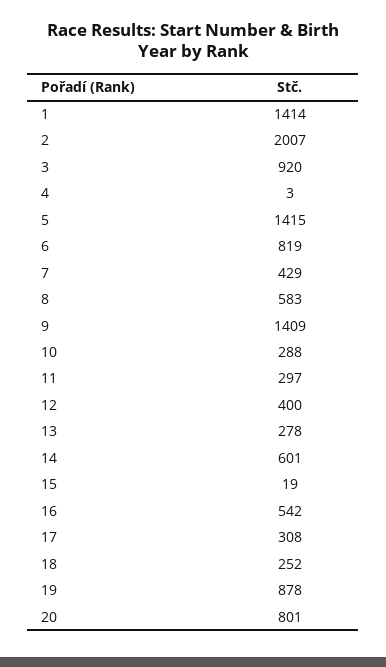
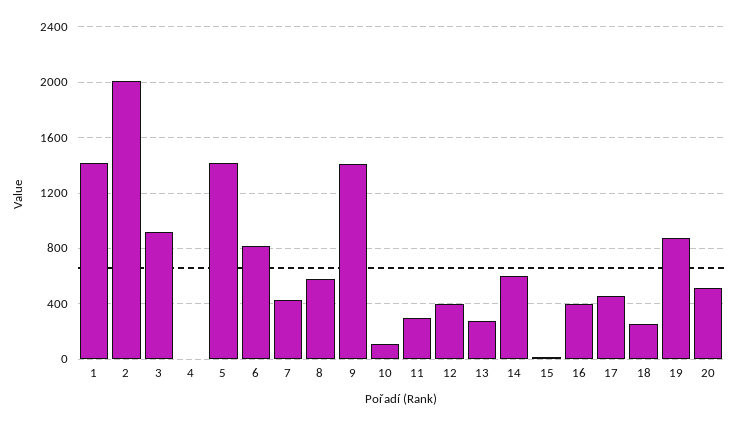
  {
    "1": 1414,
    "2": 2007,
    "3": 920,
    "4": 3,
    "5": 1415,
    "6": 819,
    "7": 429,
    "8": 583,
    "9": 1409,
-   "10": 288,
+   "10": 100,
    "11": 297,
    "12": 400,
    "13": 278,
    "14": 601,
    "15": 19,
-   "16": 542,
+   "16": 400,
-   "17": 308,
+   "17": 450,
    "18": 252,
    "19": 878,
-   "20": 801
+   "20": 500
  }

